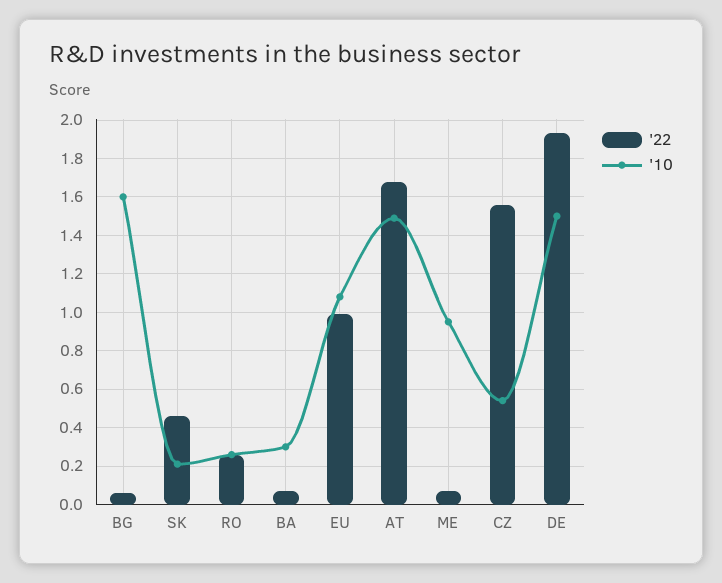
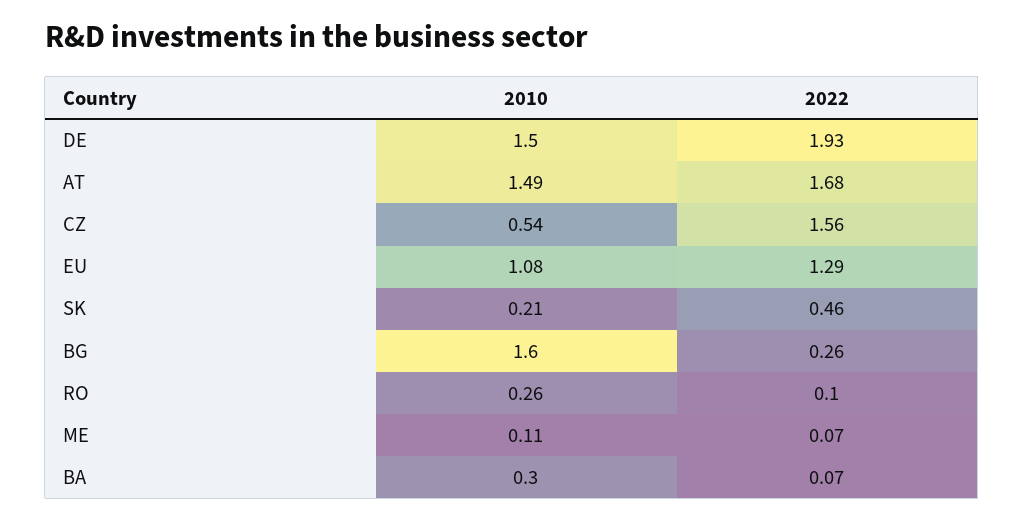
  {
    "'22": {
-     "BG": 0.05,
+     "BG": 0.26,
      "SK": 0.46,
-     "RO": 0.25,
+     "RO": 0.1,
      "BA": 0.07,
-     "EU": 1,
+     "EU": 1.29,
      "AT": 1.68,
      "ME": 0.07,
      "CZ": 1.56,
      "DE": 1.93
    },
    "'10": {
      "BG": 1.6,
      "SK": 0.21,
      "RO": 0.26,
      "BA": 0.3,
      "EU": 1.08,
      "AT": 1.49,
-     "ME": 0.95,
+     "ME": 0.11,
      "CZ": 0.54,
      "DE": 1.5
    }
  }

